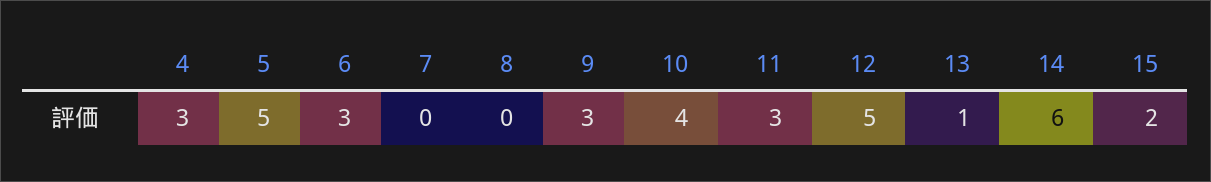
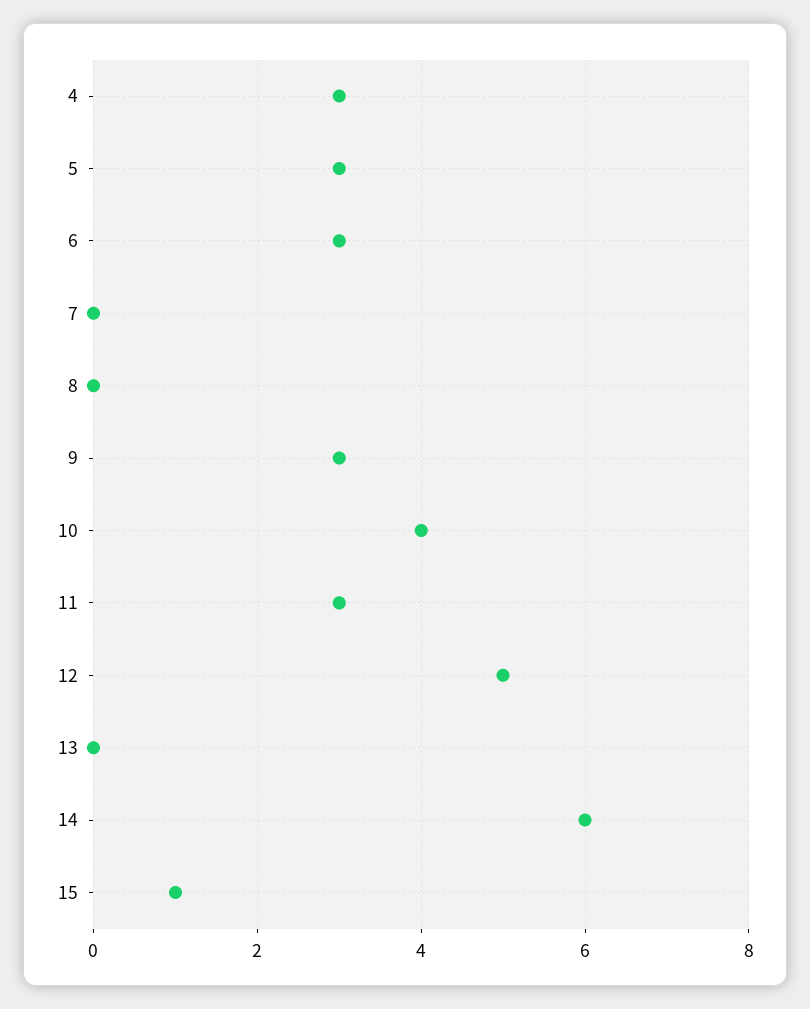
  {
    "4": 3,
-   "5": 5,
+   "5": 3,
    "6": 3,
    "7": 0,
    "8": 0,
    "9": 3,
    "10": 4,
    "11": 3,
    "12": 5,
-   "13": 1,
+   "13": 0,
    "14": 6,
-   "15": 2
+   "15": 1
  }

